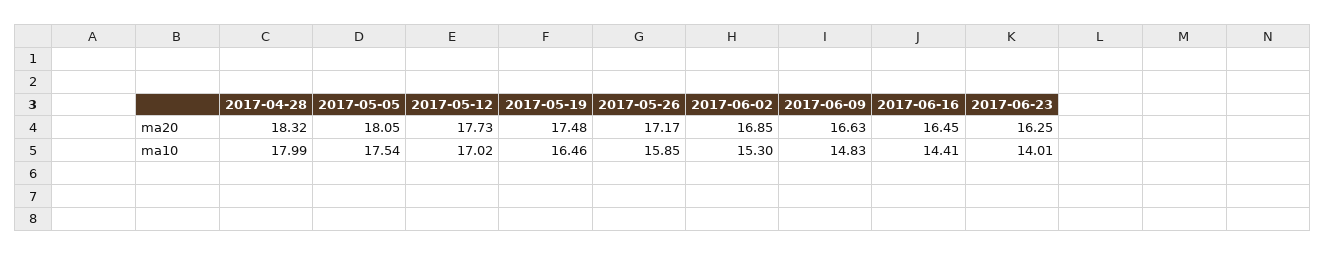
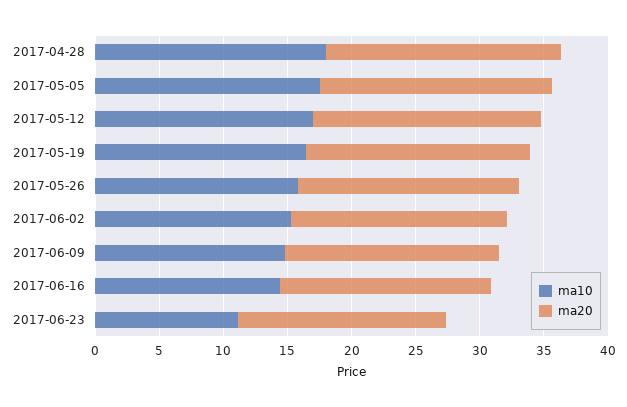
  {
    "ma20": {
      "2017-04-28": 18.32,
      "2017-05-05": 18.05,
      "2017-05-12": 17.73,
      "2017-05-19": 17.48,
      "2017-05-26": 17.17,
      "2017-06-02": 16.85,
      "2017-06-09": 16.63,
      "2017-06-16": 16.45,
      "2017-06-23": 16.25
    },
    "ma10": {
      "2017-04-28": 17.99,
      "2017-05-05": 17.54,
      "2017-05-12": 17.02,
      "2017-05-19": 16.46,
      "2017-05-26": 15.85,
      "2017-06-02": 15.3,
      "2017-06-09": 14.83,
      "2017-06-16": 14.41,
-     "2017-06-23": 14.01
+     "2017-06-23": 11
    }
  }

